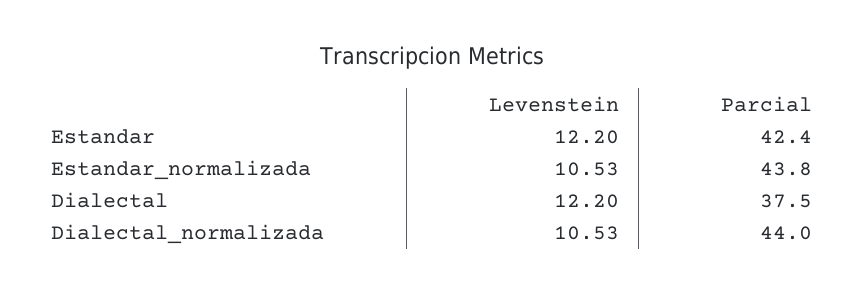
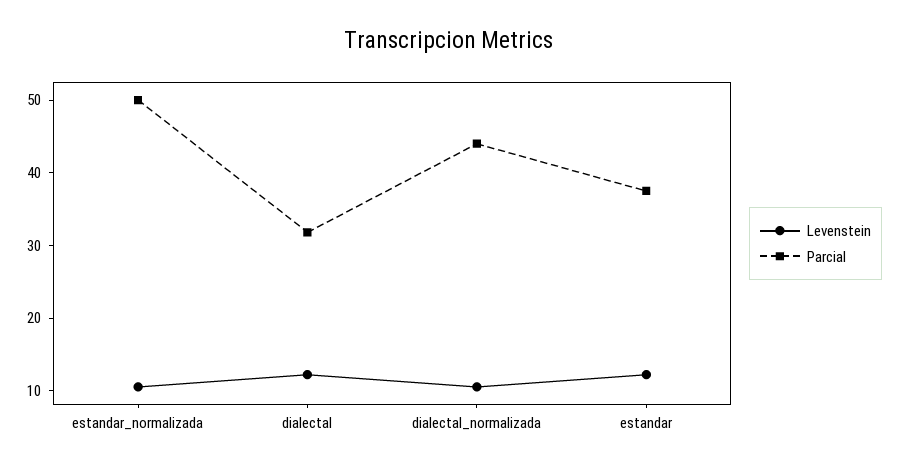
  {
    "Levenstein": {
      "Estandar": 12.2,
      "Estandar_normalizada": 10.53,
      "Dialectal": 12.2,
      "Dialectal_normalizada": 10.53
    },
    "Parcial": {
-     "Estandar": 42.4,
+     "Estandar": 38,
-     "Estandar_normalizada": 43.8,
+     "Estandar_normalizada": 50,
-     "Dialectal": 37.5,
+     "Dialectal": 32,
      "Dialectal_normalizada": 44
    }
  }

